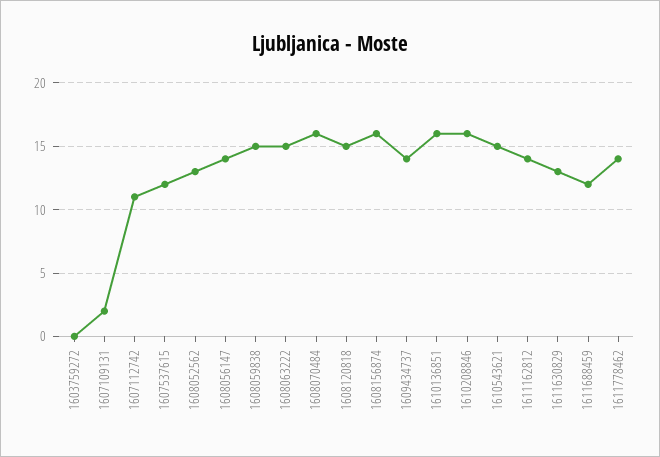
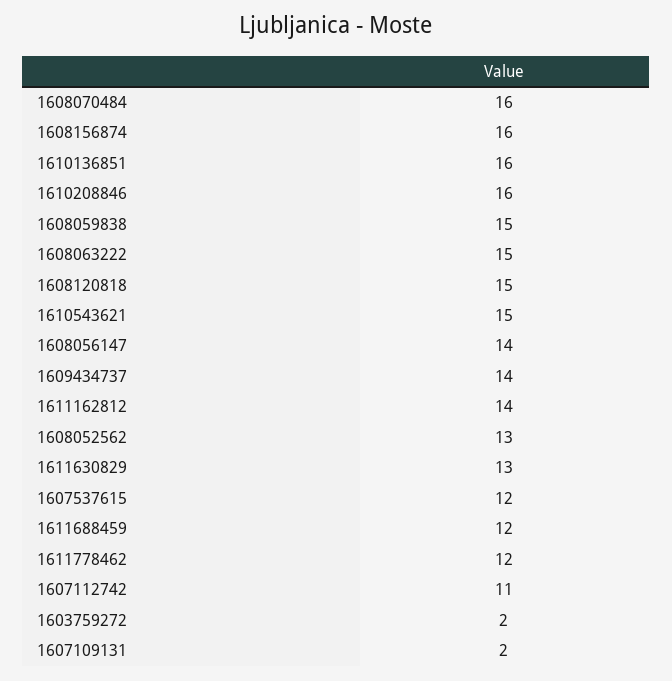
  {
-   "1603759272": 0,
+   "1603759272": 2,
    "1607109131": 2,
    "1607112742": 11,
    "1607537615": 12,
    "1608052562": 13,
    "1608056147": 14,
    "1608059838": 15,
    "1608063222": 15,
    "1608070484": 16,
    "1608120818": 15,
    "1608156874": 16,
    "1609434737": 14,
    "1610136851": 16,
    "1610208846": 16,
    "1610543621": 15,
    "1611162812": 14,
    "1611630829": 13,
    "1611688459": 12,
-   "1611778462": 14
+   "1611778462": 12
  }

